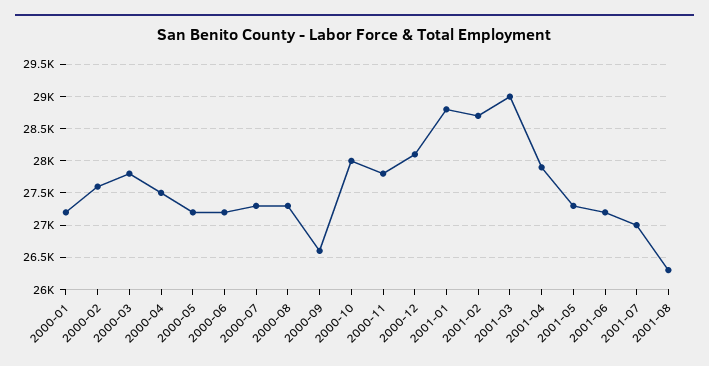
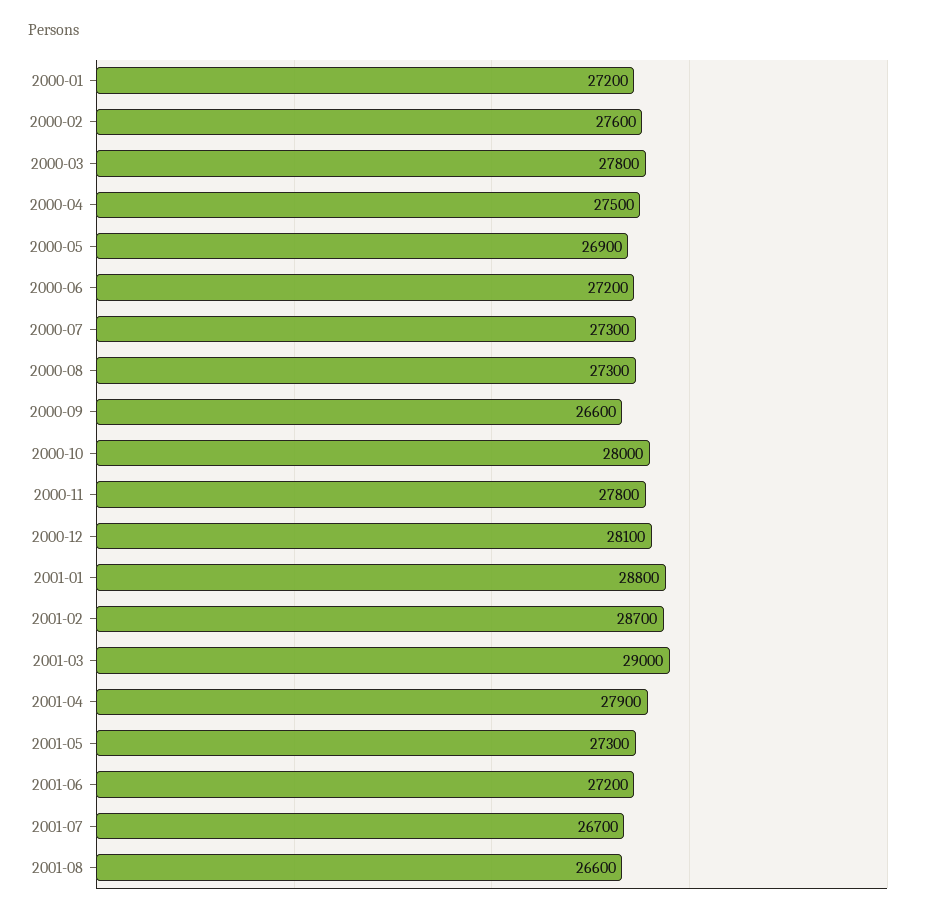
  {
    "2000-01": 27200,
    "2000-02": 27600,
    "2000-03": 27800,
    "2000-04": 27500,
-   "2000-05": 27200,
+   "2000-05": 26900,
    "2000-06": 27200,
    "2000-07": 27300,
    "2000-08": 27300,
    "2000-09": 26600,
    "2000-10": 28000,
    "2000-11": 27800,
    "2000-12": 28100,
    "2001-01": 28800,
    "2001-02": 28700,
    "2001-03": 29000,
    "2001-04": 27900,
    "2001-05": 27300,
    "2001-06": 27200,
-   "2001-07": 27000,
+   "2001-07": 26700,
-   "2001-08": 26300
+   "2001-08": 26600
  }

